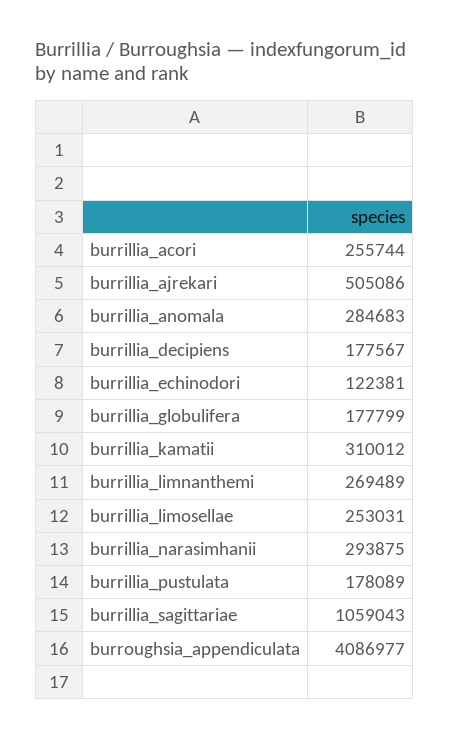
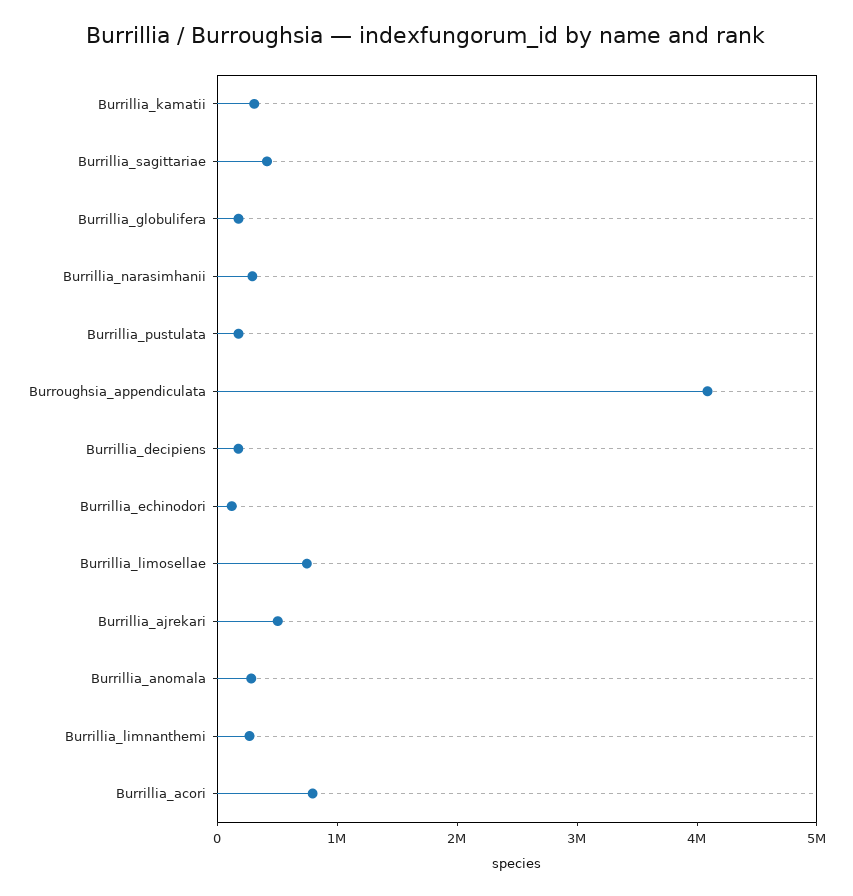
  {
-   "burrillia_acori": 255744,
+   "burrillia_acori": 800000,
    "burrillia_ajrekari": 505086,
    "burrillia_anomala": 284683,
    "burrillia_decipiens": 177567,
    "burrillia_echinodori": 122381,
    "burrillia_globulifera": 177799,
    "burrillia_kamatii": 310012,
    "burrillia_limnanthemi": 269489,
-   "burrillia_limosellae": 253031,
+   "burrillia_limosellae": 800000,
    "burrillia_narasimhanii": 293875,
    "burrillia_pustulata": 178089,
-   "burrillia_sagittariae": 1059043,
+   "burrillia_sagittariae": 400000,
    "burroughsia_appendiculata": 4086977
  }

